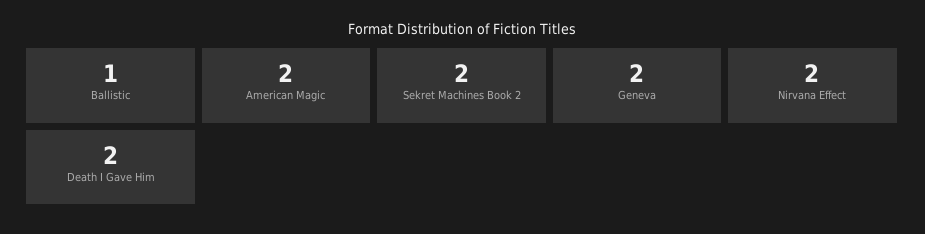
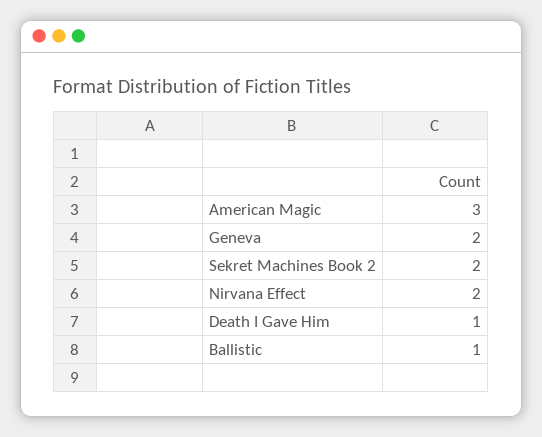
  {
    "Ballistic": 1,
-   "American Magic": 2,
+   "American Magic": 3,
    "Sekret Machines Book 2": 2,
    "Geneva": 2,
    "Nirvana Effect": 2,
-   "Death I Gave Him": 2
+   "Death I Gave Him": 1
  }

